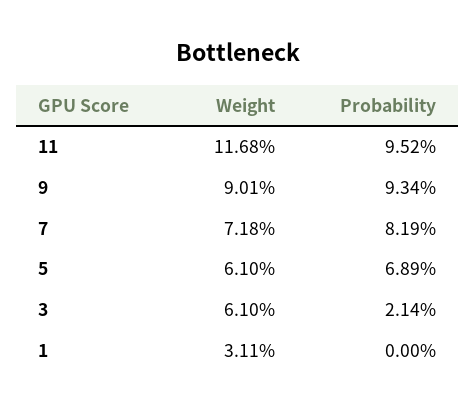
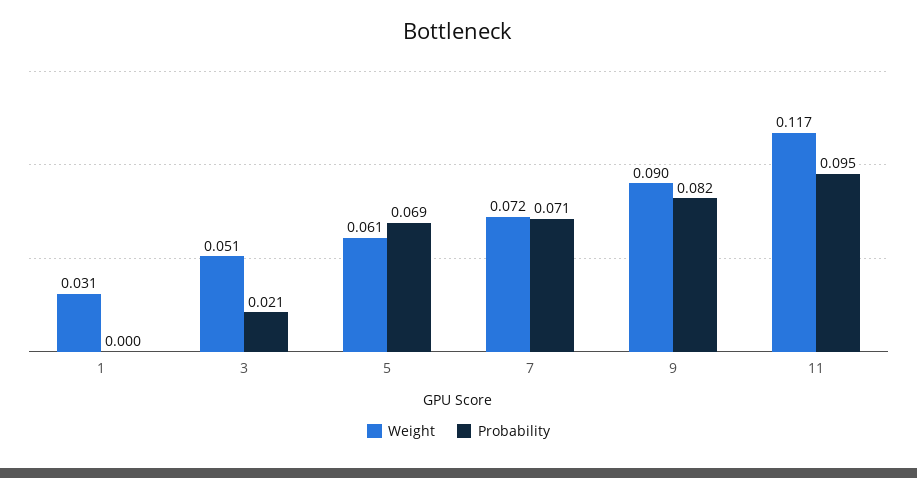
  {
    "Weight": {
      "11": 0.1168,
      "9": 0.0901,
      "7": 0.0718,
      "5": 0.061,
-     "3": 0.061,
+     "3": 0.051,
      "1": 0.0311
    },
    "Probability": {
      "11": 0.0952,
-     "9": 0.0934,
+     "9": 0.082,
-     "7": 0.0819,
+     "7": 0.071,
      "5": 0.0689,
      "3": 0.0214,
      "1": 0
    }
  }

